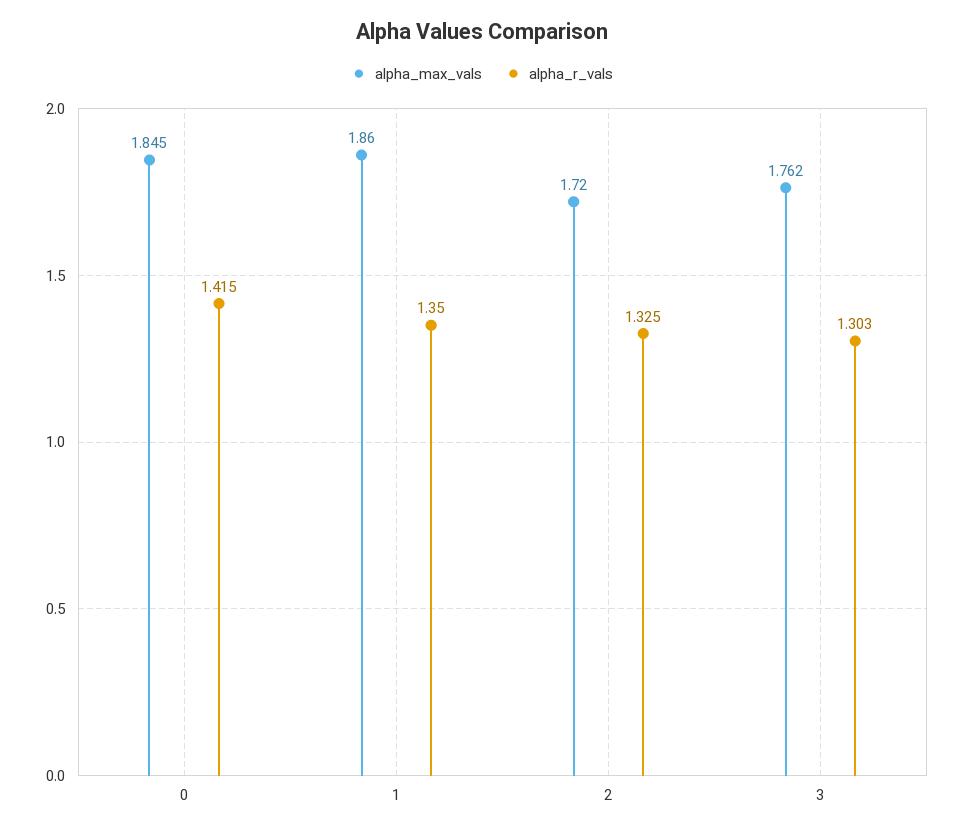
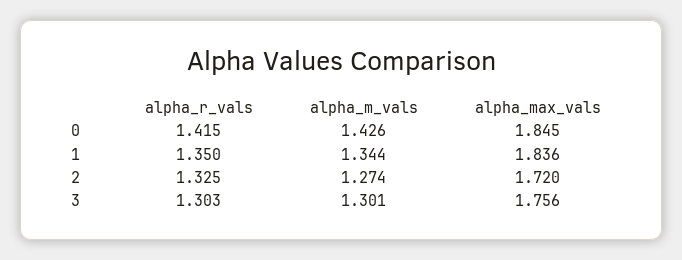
  {
    "alpha_max_vals": {
      "0": 1.845,
-     "1": 1.86,
+     "1": 1.836,
      "2": 1.72,
-     "3": 1.762
+     "3": 1.756
    },
    "alpha_r_vals": {
      "0": 1.415,
      "1": 1.35,
      "2": 1.325,
      "3": 1.303
-   }
+   },
+   "alpha_m_vals": {
+     "0": 1.426,
+     "1": 1.344,
+     "2": 1.274,
+     "3": 1.301
+   }
  }

